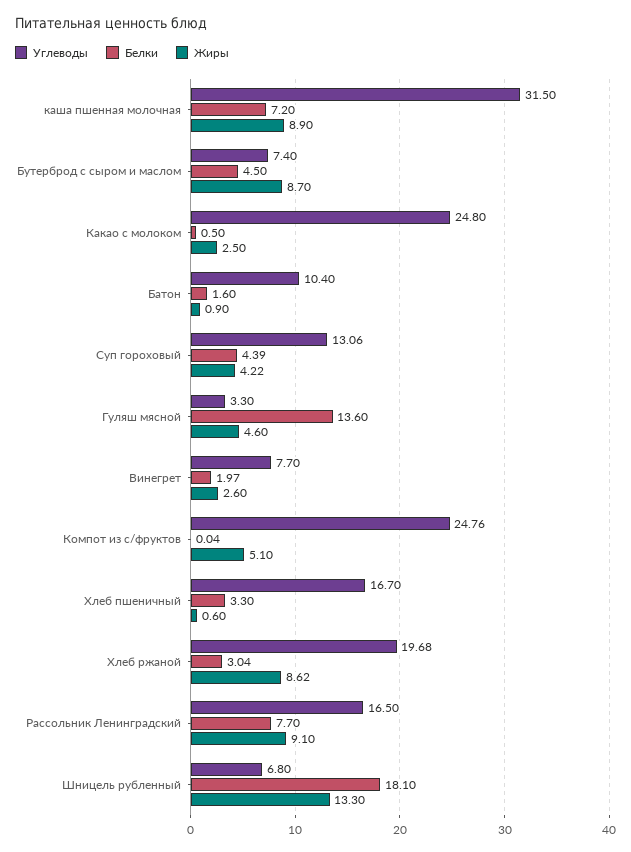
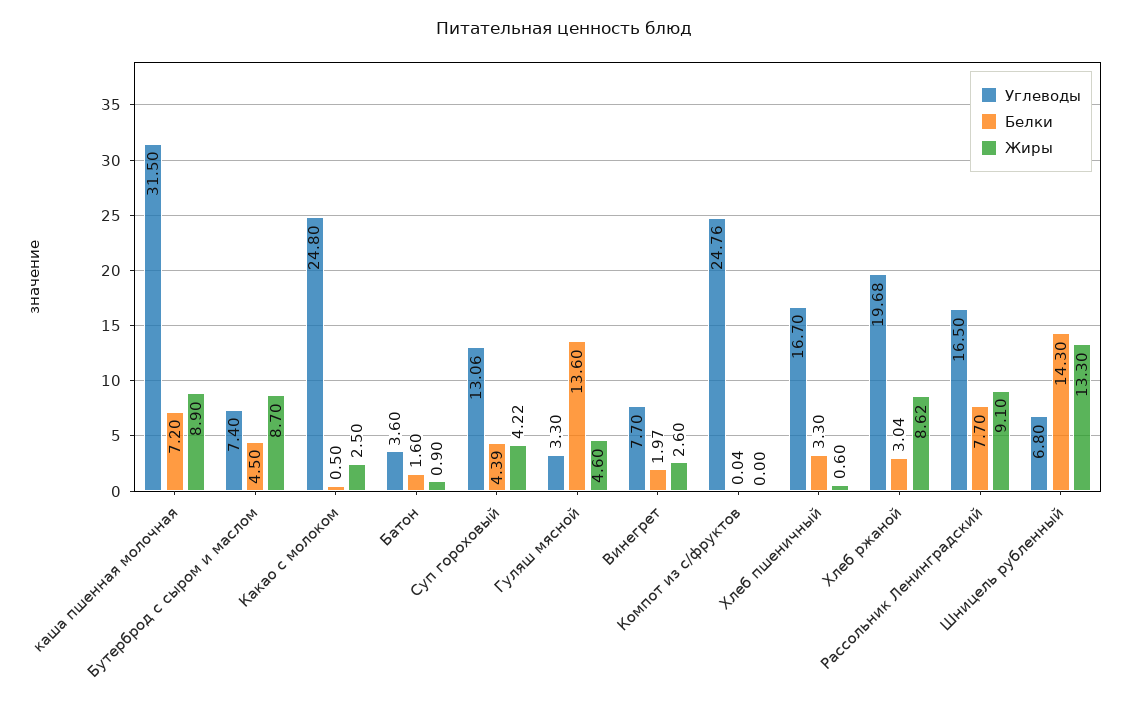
  {
    "Углеводы": {
      "каша пшенная молочная": 31.5,
      "Бутерброд с сыром и маслом": 7.4,
      "Какао с молоком": 24.8,
-     "Батон": 10.4,
+     "Батон": 3.6,
      "Суп гороховый": 13.06,
      "Гуляш мясной": 3.3,
      "Винегрет": 7.7,
      "Компот из с/фруктов": 24.76,
      "Хлеб пшеничный": 16.7,
      "Хлеб ржаной": 19.68,
      "Рассольник Ленинградский": 16.5,
      "Шницель рубленный": 6.8
    },
    "Белки": {
      "каша пшенная молочная": 7.2,
      "Бутерброд с сыром и маслом": 4.5,
      "Какао с молоком": 0.5,
      "Батон": 1.6,
      "Суп гороховый": 4.39,
      "Гуляш мясной": 13.6,
      "Винегрет": 1.97,
      "Компот из с/фруктов": 0.04,
      "Хлеб пшеничный": 3.3,
      "Хлеб ржаной": 3.04,
      "Рассольник Ленинградский": 7.7,
-     "Шницель рубленный": 18.1
+     "Шницель рубленный": 14.3
    },
    "Жиры": {
      "каша пшенная молочная": 8.9,
      "Бутерброд с сыром и маслом": 8.7,
      "Какао с молоком": 2.5,
      "Батон": 0.9,
      "Суп гороховый": 4.22,
      "Гуляш мясной": 4.6,
      "Винегрет": 2.6,
-     "Компот из с/фруктов": 5.1,
+     "Компот из с/фруктов": 0,
      "Хлеб пшеничный": 0.6,
      "Хлеб ржаной": 8.62,
      "Рассольник Ленинградский": 9.1,
      "Шницель рубленный": 13.3
    }
  }

